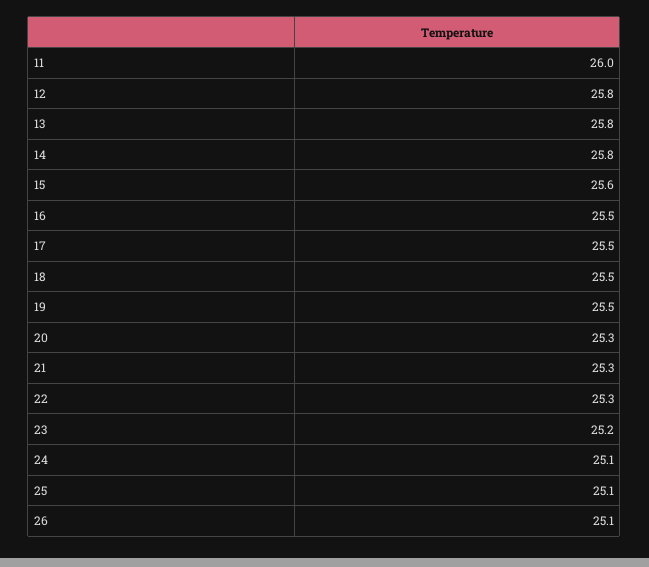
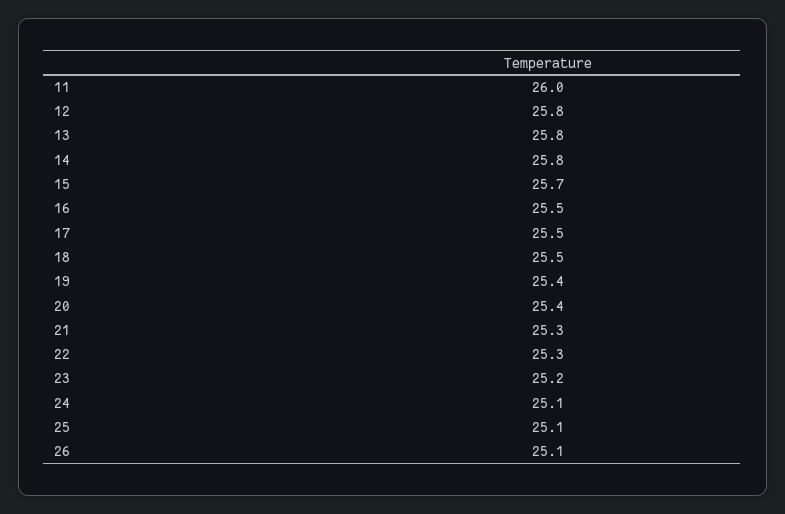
  {
    "11": 26,
    "12": 25.8,
    "13": 25.8,
    "14": 25.8,
-   "15": 25.6,
+   "15": 25.7,
    "16": 25.5,
    "17": 25.5,
    "18": 25.5,
-   "19": 25.5,
+   "19": 25.4,
-   "20": 25.3,
+   "20": 25.4,
    "21": 25.3,
    "22": 25.3,
    "23": 25.2,
    "24": 25.1,
    "25": 25.1,
    "26": 25.1
  }

